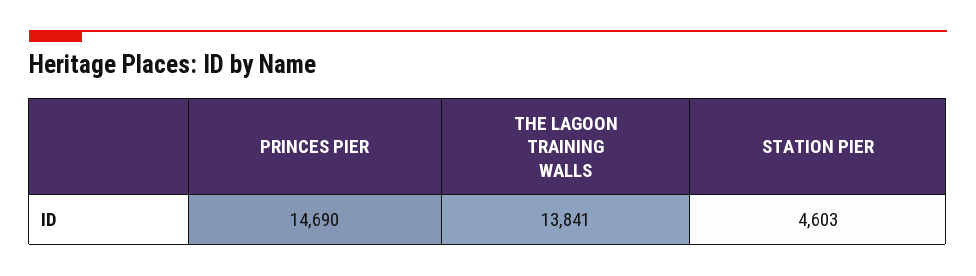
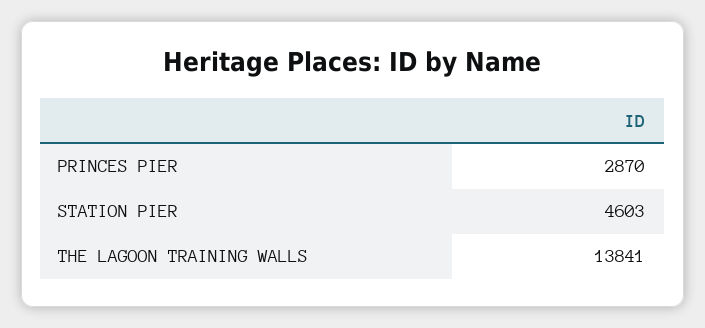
  {
-   "PRINCES PIER": 14690,
+   "PRINCES PIER": 2870,
    "THE LAGOON TRAINING WALLS": 13841,
    "STATION PIER": 4603
  }

